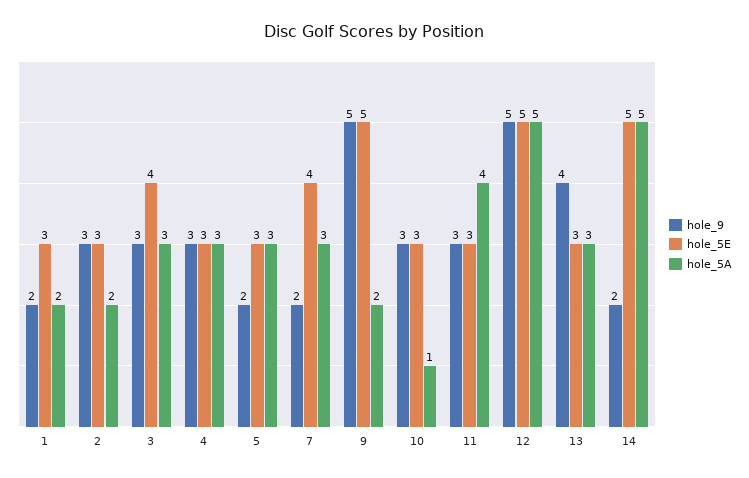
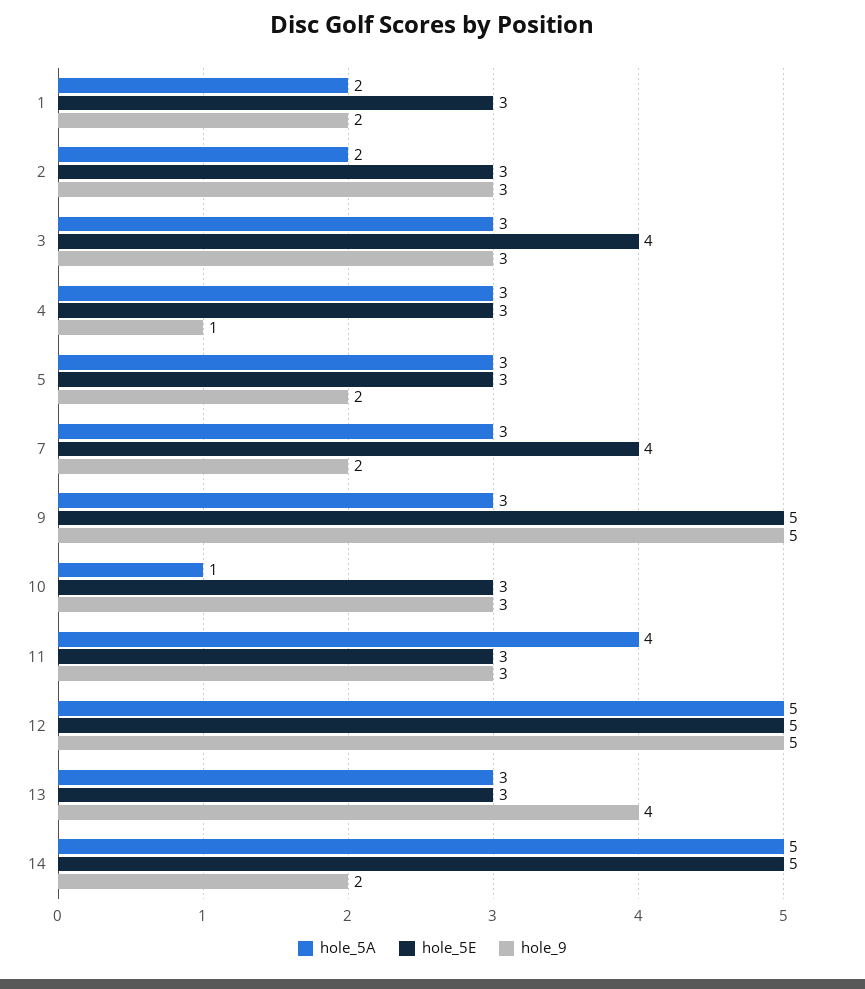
  {
    "hole_9": {
      "1": 2,
      "2": 3,
      "3": 3,
-     "4": 3,
+     "4": 1,
      "5": 2,
      "7": 2,
      "9": 5,
      "10": 3,
      "11": 3,
      "12": 5,
      "13": 4,
      "14": 2
    },
    "hole_5E": {
      "1": 3,
      "2": 3,
      "3": 4,
      "4": 3,
      "5": 3,
      "7": 4,
      "9": 5,
      "10": 3,
      "11": 3,
      "12": 5,
      "13": 3,
      "14": 5
    },
    "hole_5A": {
      "1": 2,
      "2": 2,
      "3": 3,
      "4": 3,
      "5": 3,
      "7": 3,
-     "9": 2,
+     "9": 3,
      "10": 1,
      "11": 4,
      "12": 5,
      "13": 3,
      "14": 5
    }
  }

